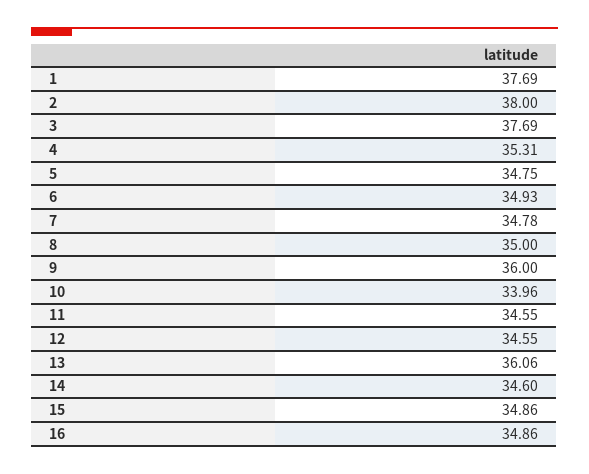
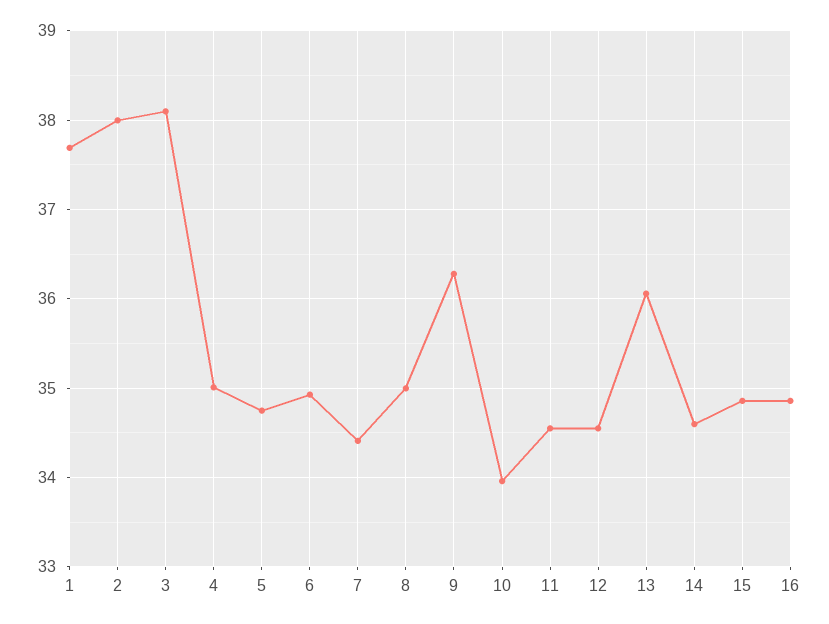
  {
    "1": 37.69,
    "2": 38,
-   "3": 37.69,
+   "3": 38.1,
-   "4": 35.31,
+   "4": 35,
    "5": 34.75,
    "6": 34.93,
-   "7": 34.78,
+   "7": 34.4,
    "8": 35,
-   "9": 36,
+   "9": 36.3,
    "10": 33.96,
    "11": 34.55,
    "12": 34.55,
    "13": 36.06,
    "14": 34.6,
    "15": 34.86,
    "16": 34.86
  }

